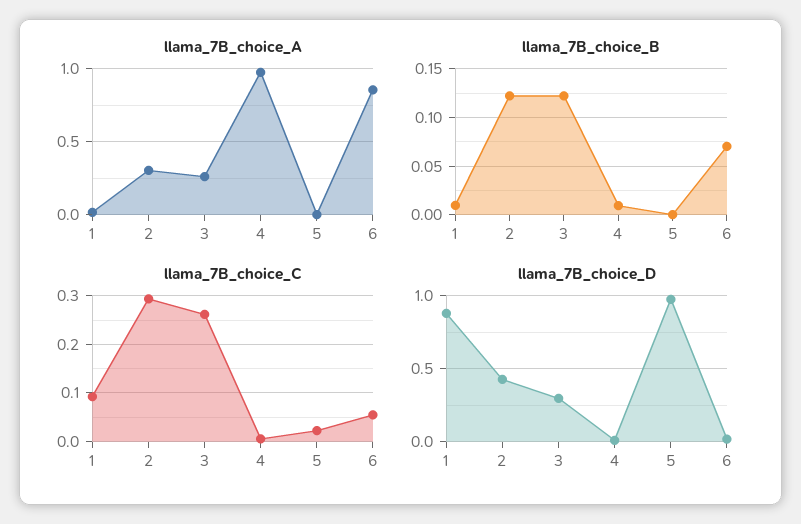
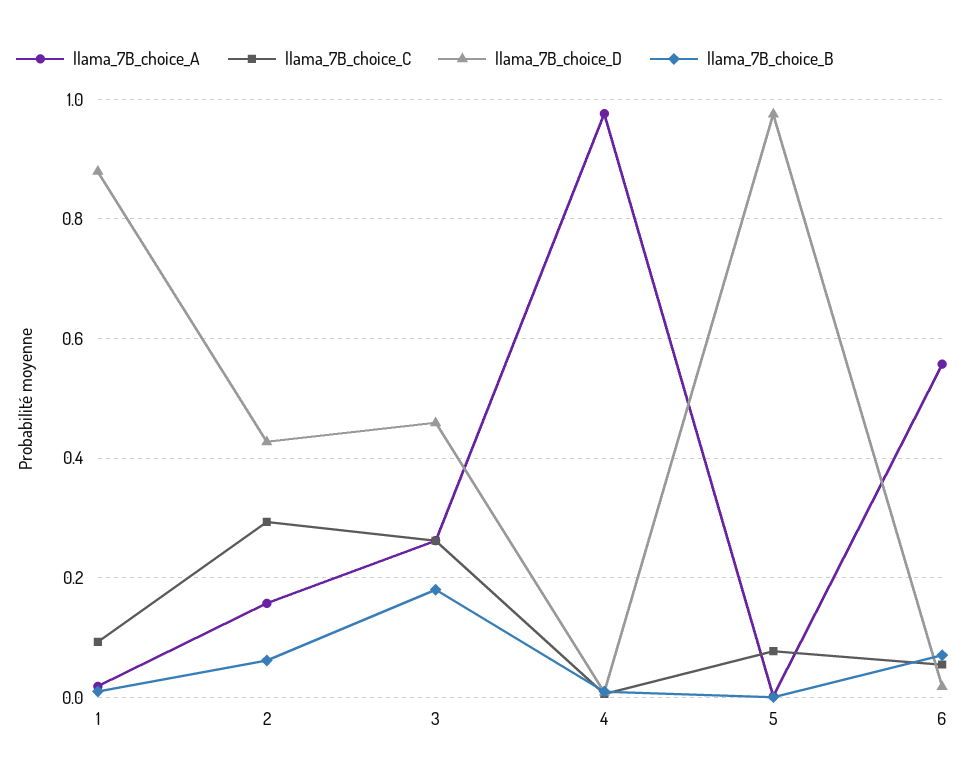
  {
    "llama_7B_choice_A": {
      "1": 0.02,
-     "2": 0.3,
+     "2": 0.16,
      "3": 0.26,
      "4": 0.98,
      "5": 0,
-     "6": 0.85
+     "6": 0.56
    },
    "llama_7B_choice_B": {
      "1": 0.01,
-     "2": 0.12,
+     "2": 0.06,
-     "3": 0.12,
+     "3": 0.18,
      "4": 0.01,
      "5": 0,
      "6": 0.07
    },
    "llama_7B_choice_C": {
      "1": 0.1,
      "2": 0.3,
      "3": 0.26,
      "4": 0,
-     "5": 0.02,
+     "5": 0.08,
      "6": 0.06
    },
    "llama_7B_choice_D": {
      "1": 0.88,
      "2": 0.42,
-     "3": 0.3,
+     "3": 0.46,
      "4": 0,
      "5": 0.98,
      "6": 0.02
    }
  }

